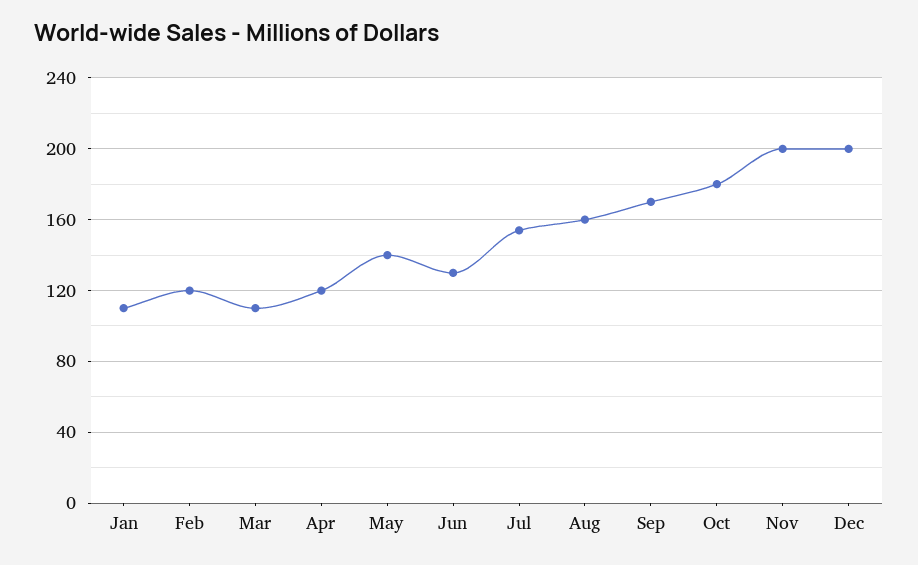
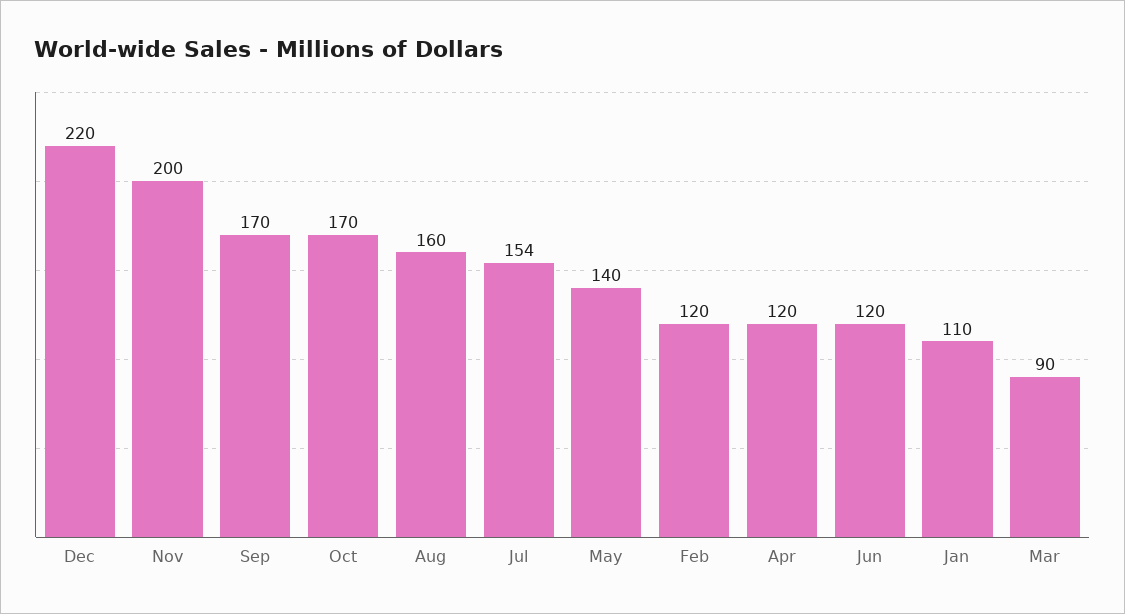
  {
    "Jan": 110,
    "Feb": 120,
-   "Mar": 110,
+   "Mar": 90,
    "Apr": 120,
    "May": 140,
-   "Jun": 130,
+   "Jun": 120,
    "Jul": 154,
    "Aug": 160,
    "Sep": 170,
-   "Oct": 180,
+   "Oct": 170,
    "Nov": 200,
-   "Dec": 200
+   "Dec": 220
  }

